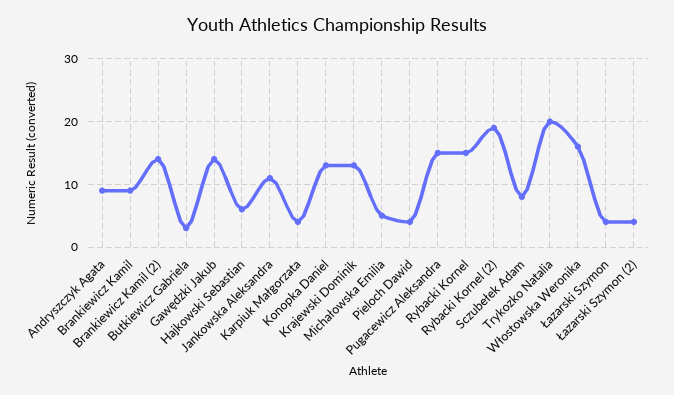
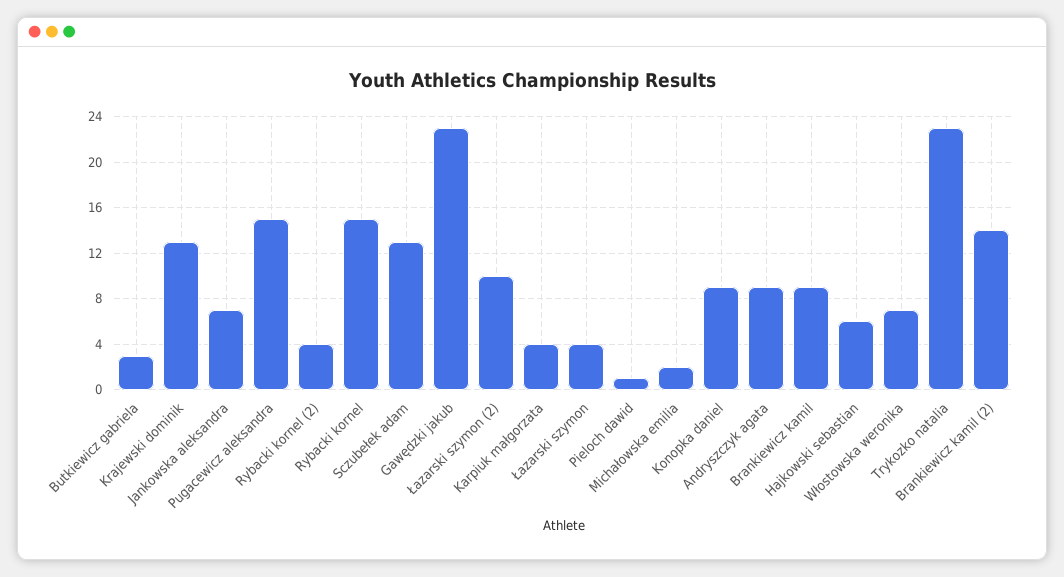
  {
    "Andryszczyk Agata": 9,
    "Brankiewicz Kamil": 9,
    "Brankiewicz Kamil (2)": 14,
    "Butkiewicz Gabriela": 3,
-   "Gawędzki Jakub": 14,
+   "Gawędzki Jakub": 23,
    "Hajkowski Sebastian": 6,
-   "Jankowska Aleksandra": 11,
+   "Jankowska Aleksandra": 7,
    "Karpiuk Małgorzata": 4,
-   "Konopka Daniel": 13,
+   "Konopka Daniel": 9,
    "Krajewski Dominik": 13,
-   "Michałowska Emilia": 5,
+   "Michałowska Emilia": 2,
-   "Pieloch Dawid": 4,
+   "Pieloch Dawid": 1,
    "Pugacewicz Aleksandra": 15,
    "Rybacki Kornel": 15,
-   "Rybacki Kornel (2)": 19,
+   "Rybacki Kornel (2)": 4,
-   "Sczubełek Adam": 8,
+   "Sczubełek Adam": 13,
-   "Trykozko Natalia": 20,
+   "Trykozko Natalia": 23,
-   "Włostowska Weronika": 16,
+   "Włostowska Weronika": 7,
    "Łazarski Szymon": 4,
-   "Łazarski Szymon (2)": 4
+   "Łazarski Szymon (2)": 10
  }

